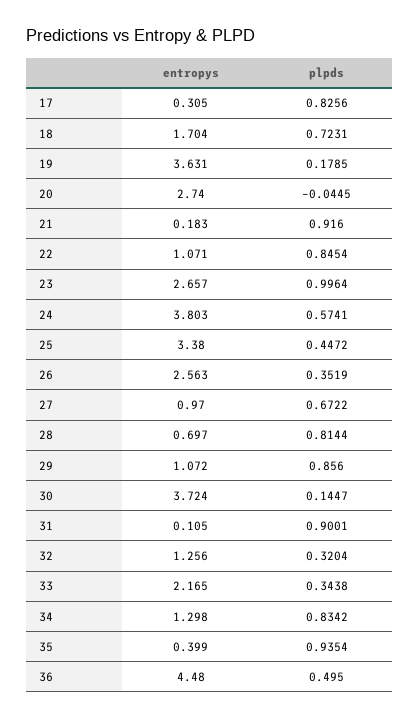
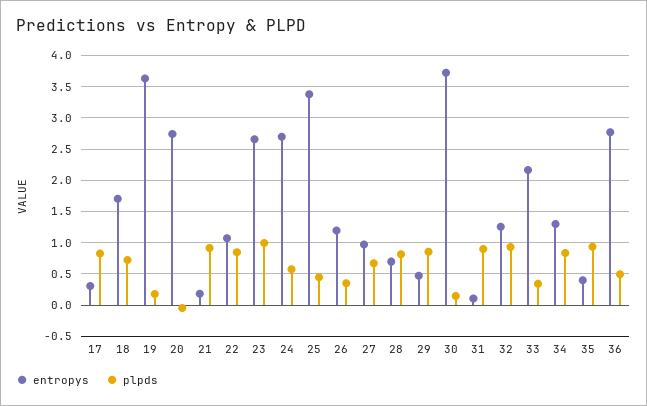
  {
    "entropys": {
      "17": 0.305,
      "18": 1.704,
      "19": 3.631,
      "20": 2.74,
      "21": 0.183,
      "22": 1.071,
      "23": 2.657,
-     "24": 3.803,
+     "24": 2.7,
      "25": 3.38,
-     "26": 2.563,
+     "26": 1.2,
      "27": 0.97,
      "28": 0.697,
-     "29": 1.072,
+     "29": 0.5,
      "30": 3.724,
      "31": 0.105,
      "32": 1.256,
      "33": 2.165,
      "34": 1.298,
      "35": 0.399,
-     "36": 4.48
+     "36": 2.8
    },
    "plpds": {
      "17": 0.8256,
      "18": 0.7231,
      "19": 0.1785,
      "20": -0.0445,
      "21": 0.916,
      "22": 0.8454,
      "23": 0.9964,
      "24": 0.5741,
      "25": 0.4472,
      "26": 0.3519,
      "27": 0.6722,
      "28": 0.8144,
      "29": 0.856,
      "30": 0.1447,
      "31": 0.9001,
-     "32": 0.3204,
+     "32": 0.9,
      "33": 0.3438,
      "34": 0.8342,
      "35": 0.9354,
      "36": 0.495
    }
  }

